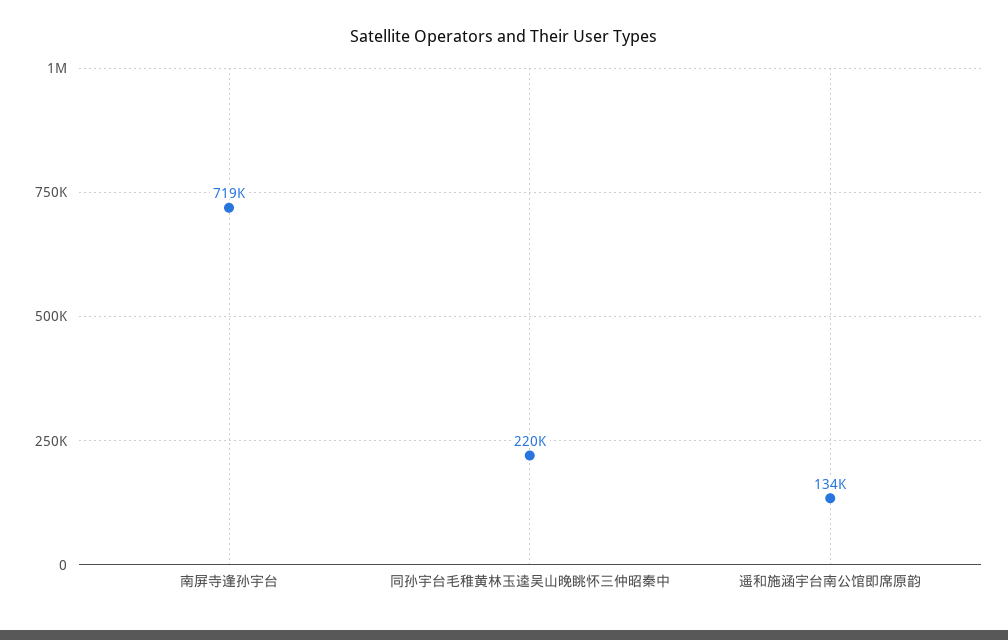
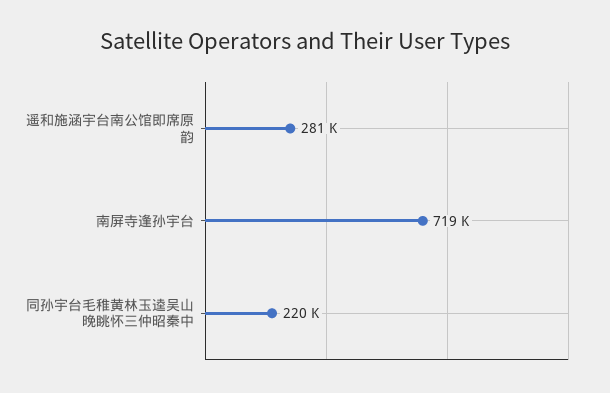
  {
    "南屏寺逢孙宇台": 719000,
    "同孙宇台毛稚黄林玉逵吴山晚眺怀三仲昭秦中": 220000,
-   "遥和施涵宇台南公馆即席原韵": 134000
+   "遥和施涵宇台南公馆即席原韵": 281000
  }

